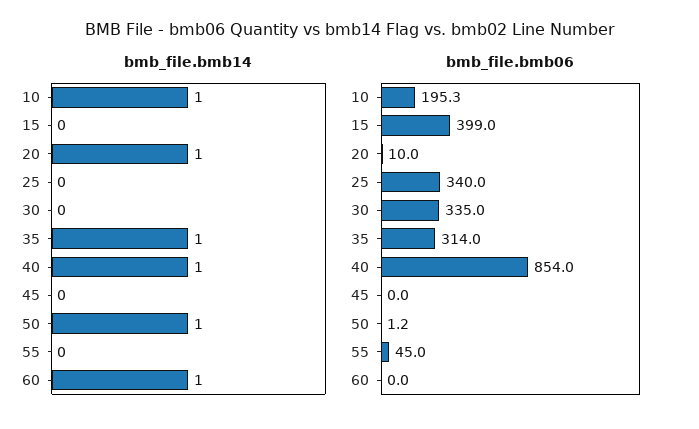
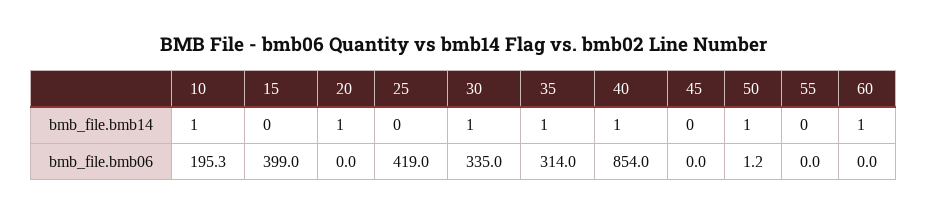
  {
    "bmb_file.bmb14": {
      "10": 1,
      "15": 0,
      "20": 1,
      "25": 0,
-     "30": 0,
+     "30": 1,
      "35": 1,
      "40": 1,
      "45": 0,
      "50": 1,
      "55": 0,
      "60": 1
    },
    "bmb_file.bmb06": {
      "10": 195.3,
      "15": 399,
-     "20": 10,
+     "20": 0,
-     "25": 340,
+     "25": 419,
      "30": 335,
      "35": 314,
      "40": 854,
      "45": 0,
      "50": 1.2,
-     "55": 45,
+     "55": 0,
      "60": 0
    }
  }

